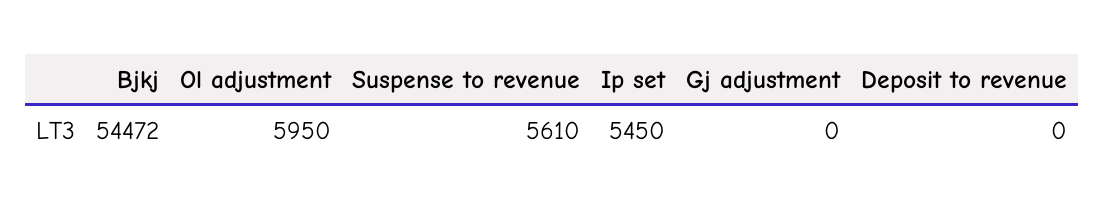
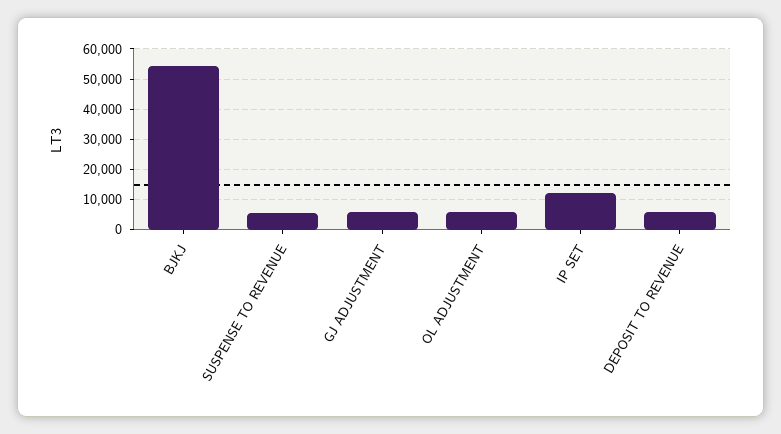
  {
    "Bjkj": 54472,
    "Ol adjustment": 5950,
    "Suspense to revenue": 5610,
-   "Ip set": 5450,
+   "Ip set": 12000,
-   "Gj adjustment": 0,
+   "Gj adjustment": 6000,
-   "Deposit to revenue": 0
+   "Deposit to revenue": 6000
  }

